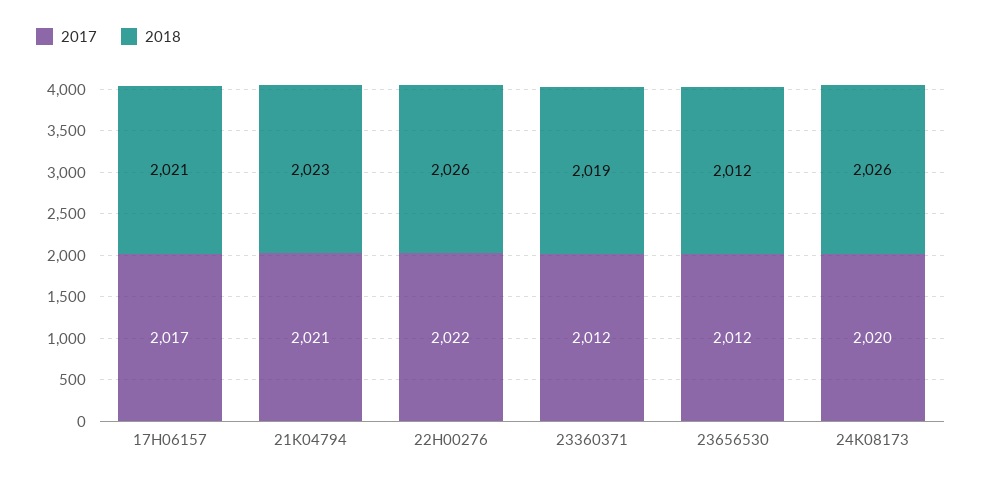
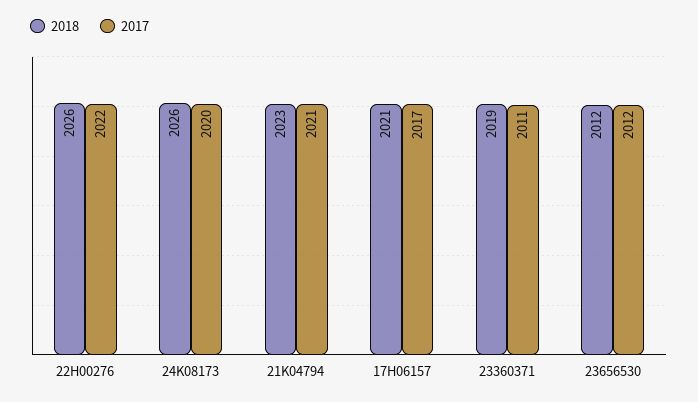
  {
    "2017": {
      "17H06157": 2017,
      "21K04794": 2021,
      "22H00276": 2022,
-     "23360371": 2012,
+     "23360371": 2011,
      "23656530": 2012,
      "24K08173": 2020
    },
    "2018": {
      "17H06157": 2021,
      "21K04794": 2023,
      "22H00276": 2026,
      "23360371": 2019,
      "23656530": 2012,
      "24K08173": 2026
    }
  }

